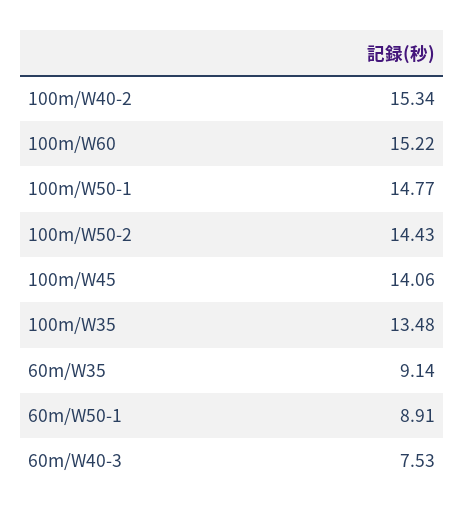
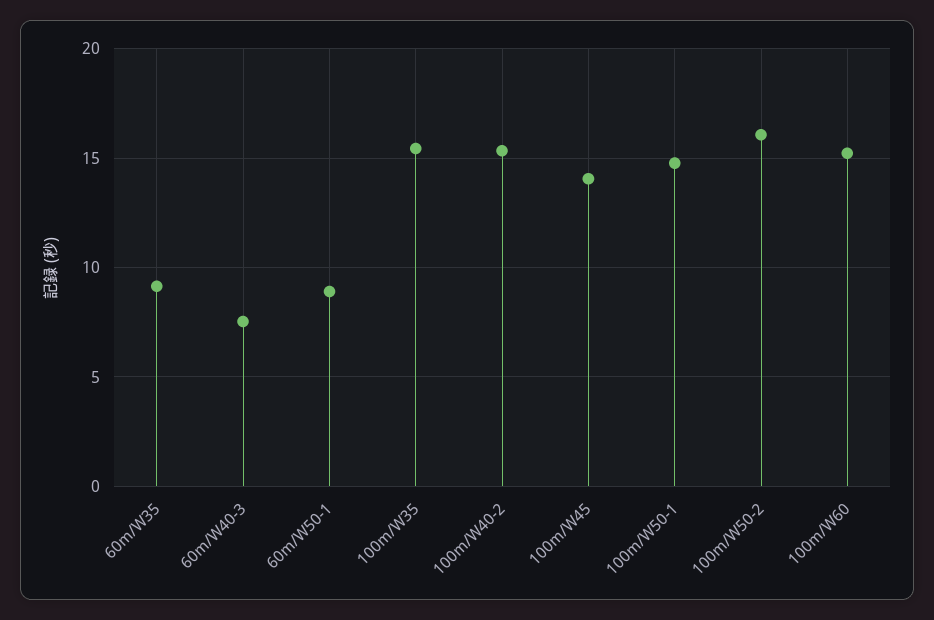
  {
    "100m/W40-2": 15.34,
    "100m/W60": 15.22,
    "100m/W50-1": 14.77,
-   "100m/W50-2": 14.43,
+   "100m/W50-2": 16,
    "100m/W45": 14.06,
-   "100m/W35": 13.48,
+   "100m/W35": 15.5,
    "60m/W35": 9.14,
    "60m/W50-1": 8.91,
    "60m/W40-3": 7.53
  }

